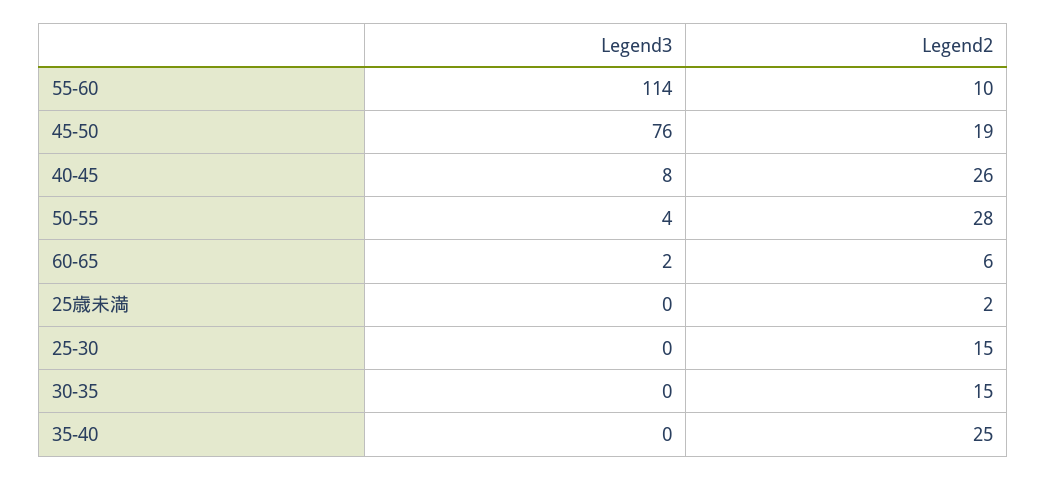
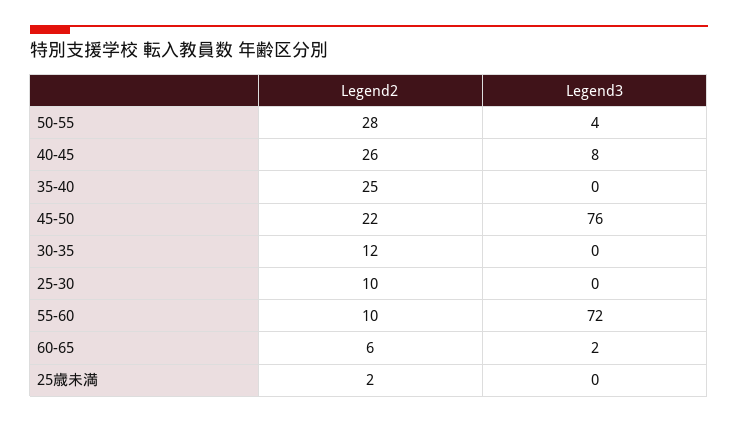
  {
    "Legend3": {
-     "55-60": 114,
+     "55-60": 72,
      "45-50": 76,
      "40-45": 8,
      "50-55": 4,
      "60-65": 2,
      "25歳未満": 0,
      "25-30": 0,
      "30-35": 0,
      "35-40": 0
    },
    "Legend2": {
      "55-60": 10,
-     "45-50": 19,
+     "45-50": 22,
      "40-45": 26,
      "50-55": 28,
      "60-65": 6,
      "25歳未満": 2,
-     "25-30": 15,
+     "25-30": 10,
-     "30-35": 15,
+     "30-35": 12,
      "35-40": 25
    }
  }

